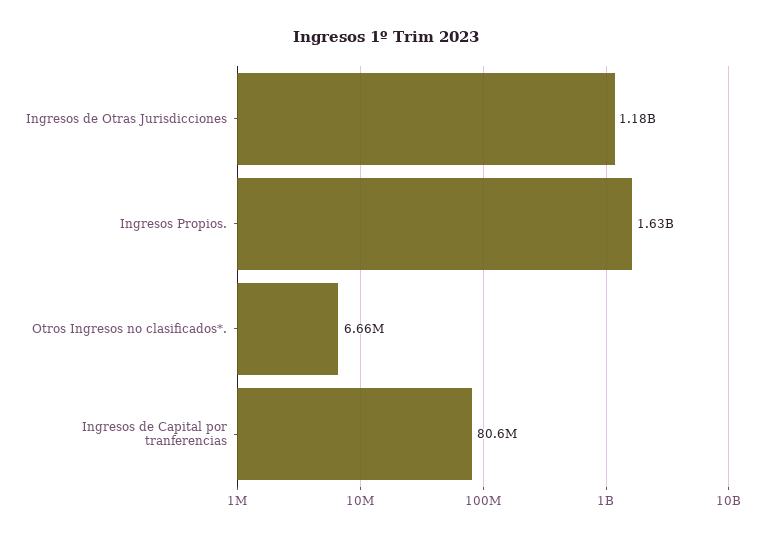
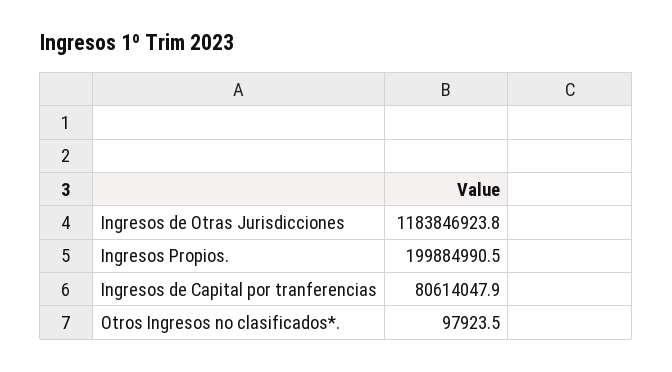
  {
    "Ingresos de Otras Jurisdicciones": 1183846923.8,
-   "Ingresos Propios.": 1630000000,
+   "Ingresos Propios.": 199884990.5,
-   "Otros Ingresos no clasificados*.": 6660000,
+   "Otros Ingresos no clasificados*.": 97923.5,
    "Ingresos de Capital por tranferencias": 80614047.9
  }

